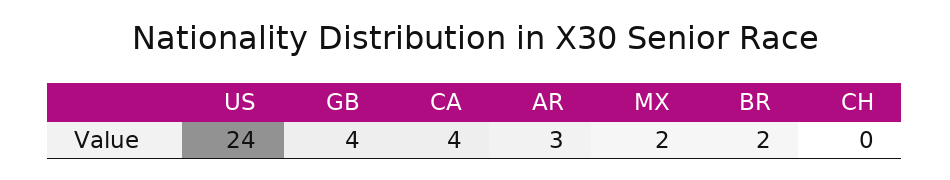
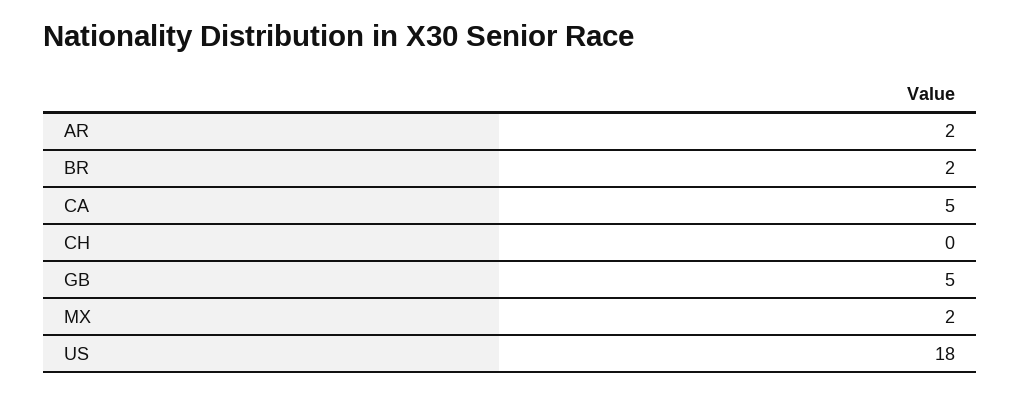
  {
-   "US": 24,
+   "US": 18,
-   "GB": 4,
+   "GB": 5,
-   "CA": 4,
+   "CA": 5,
-   "AR": 3,
+   "AR": 2,
    "MX": 2,
    "BR": 2,
    "CH": 0
  }

